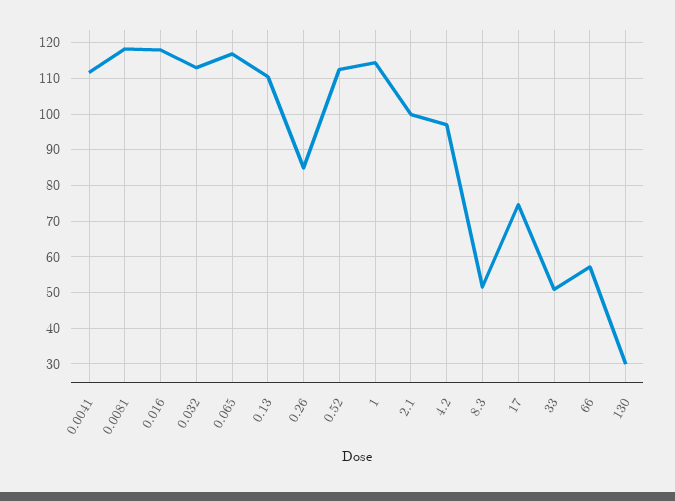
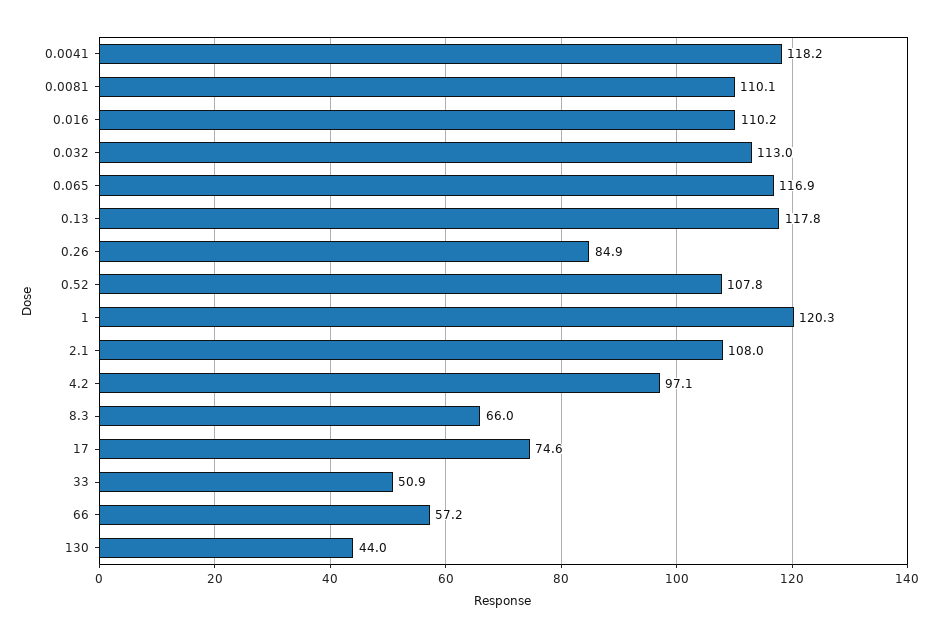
  {
-   "0.0041": 112,
+   "0.0041": 118.2,
-   "0.0081": 118,
+   "0.0081": 110.1,
-   "0.016": 118,
+   "0.016": 110.2,
    "0.032": 113,
    "0.065": 116.9,
-   "0.13": 110,
+   "0.13": 117.8,
    "0.26": 84.9,
-   "0.52": 112,
+   "0.52": 107.8,
-   "1": 114,
+   "1": 120.3,
-   "2.1": 100,
+   "2.1": 108,
    "4.2": 97.1,
-   "8.3": 52,
+   "8.3": 66,
    "17": 74.6,
    "33": 50.9,
    "66": 57.2,
-   "130": 30
+   "130": 44
  }

